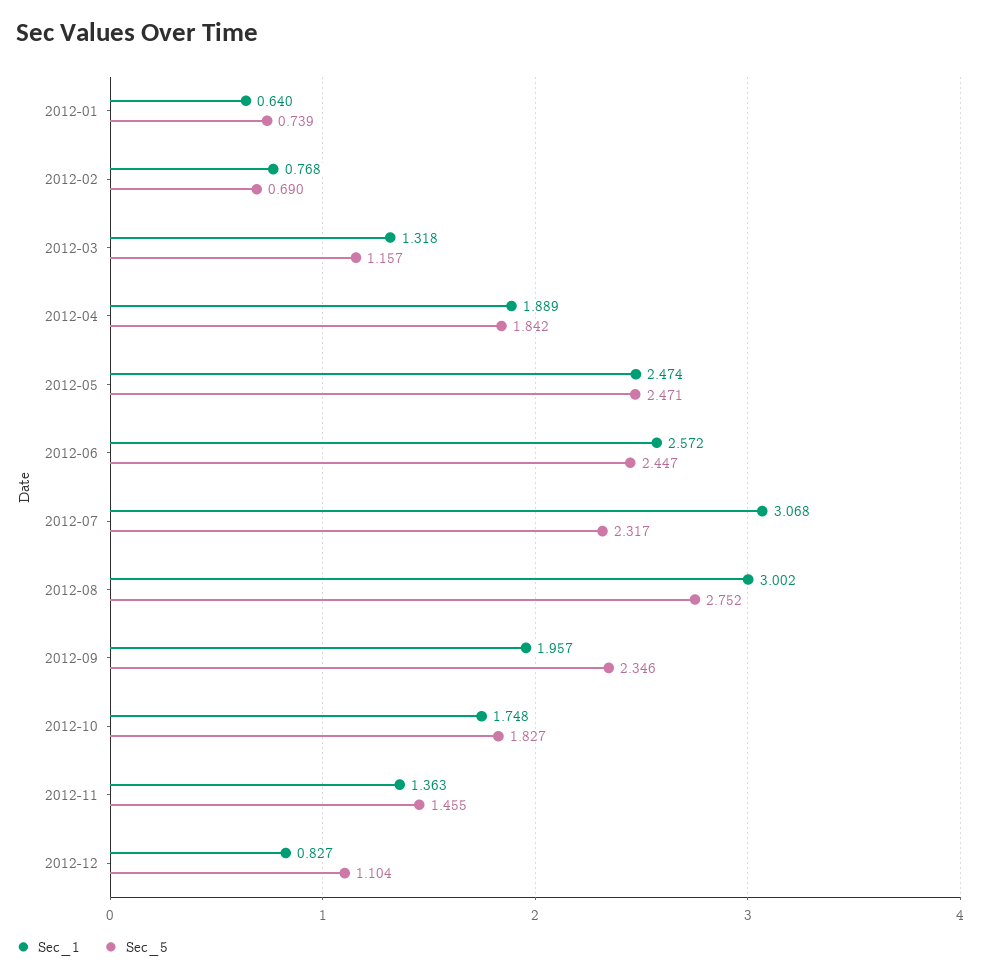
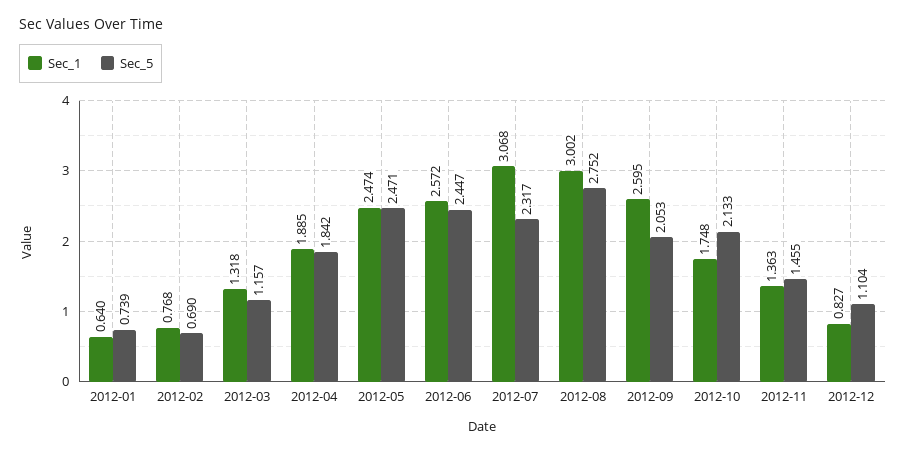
  {
    "Sec_1": {
      "2012-01": 0.64,
      "2012-02": 0.768,
      "2012-03": 1.318,
-     "2012-04": 1.889,
+     "2012-04": 1.885,
      "2012-05": 2.474,
      "2012-06": 2.572,
      "2012-07": 3.068,
      "2012-08": 3.002,
-     "2012-09": 1.957,
+     "2012-09": 2.595,
      "2012-10": 1.748,
      "2012-11": 1.363,
      "2012-12": 0.827
    },
    "Sec_5": {
      "2012-01": 0.739,
      "2012-02": 0.69,
      "2012-03": 1.157,
      "2012-04": 1.842,
      "2012-05": 2.471,
      "2012-06": 2.447,
      "2012-07": 2.317,
      "2012-08": 2.752,
-     "2012-09": 2.346,
+     "2012-09": 2.053,
-     "2012-10": 1.827,
+     "2012-10": 2.133,
      "2012-11": 1.455,
      "2012-12": 1.104
    }
  }

